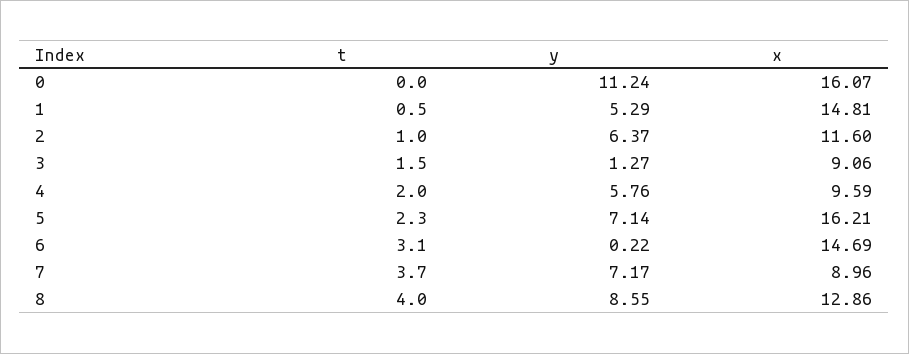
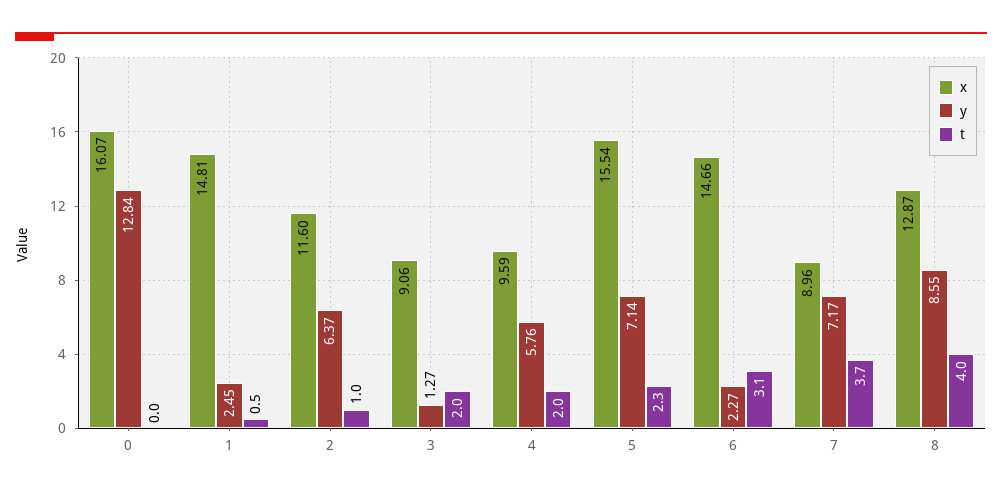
  {
    "t": {
      "0": 0,
      "1": 0.5,
      "2": 1,
-     "3": 1.5,
+     "3": 2,
      "4": 2,
      "5": 2.3,
      "6": 3.1,
      "7": 3.7,
      "8": 4
    },
    "y": {
-     "0": 11.24,
+     "0": 12.84,
-     "1": 5.29,
+     "1": 2.45,
      "2": 6.37,
      "3": 1.27,
      "4": 5.76,
      "5": 7.14,
-     "6": 0.22,
+     "6": 2.27,
      "7": 7.17,
      "8": 8.55
    },
    "x": {
      "0": 16.07,
      "1": 14.81,
      "2": 11.6,
      "3": 9.06,
      "4": 9.59,
-     "5": 16.21,
+     "5": 15.54,
-     "6": 14.69,
+     "6": 14.66,
      "7": 8.96,
-     "8": 12.86
+     "8": 12.87
    }
  }

